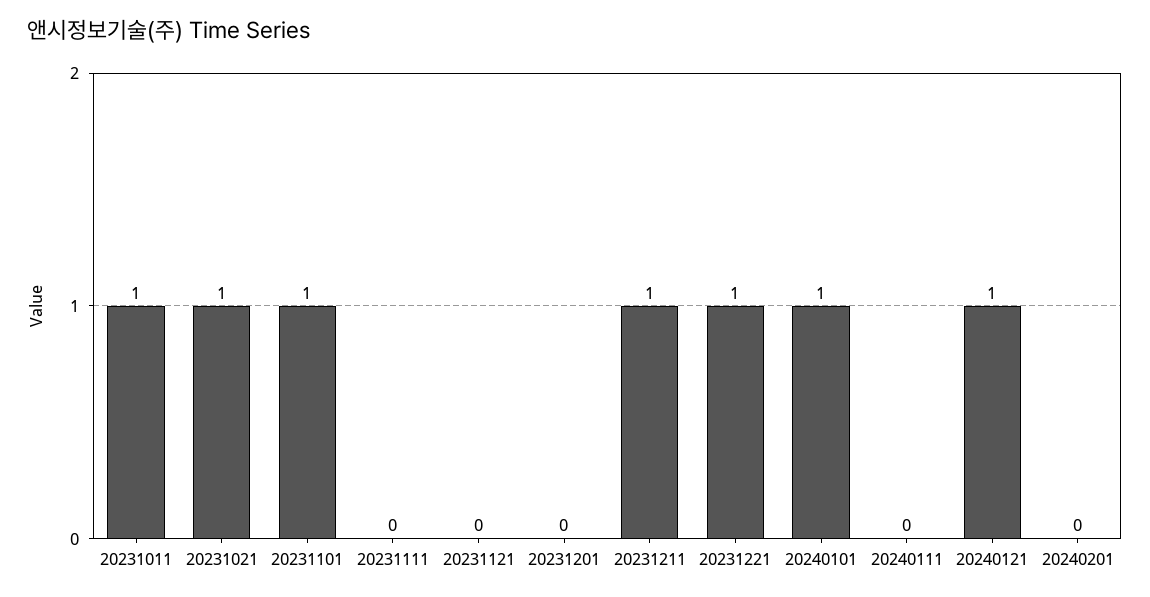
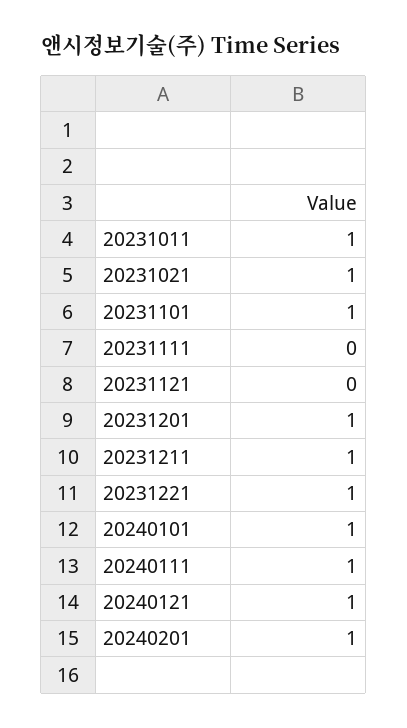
  {
    "20231011": 1,
    "20231021": 1,
    "20231101": 1,
    "20231111": 0,
    "20231121": 0,
-   "20231201": 0,
+   "20231201": 1,
    "20231211": 1,
    "20231221": 1,
    "20240101": 1,
-   "20240111": 0,
+   "20240111": 1,
    "20240121": 1,
-   "20240201": 0
+   "20240201": 1
  }

